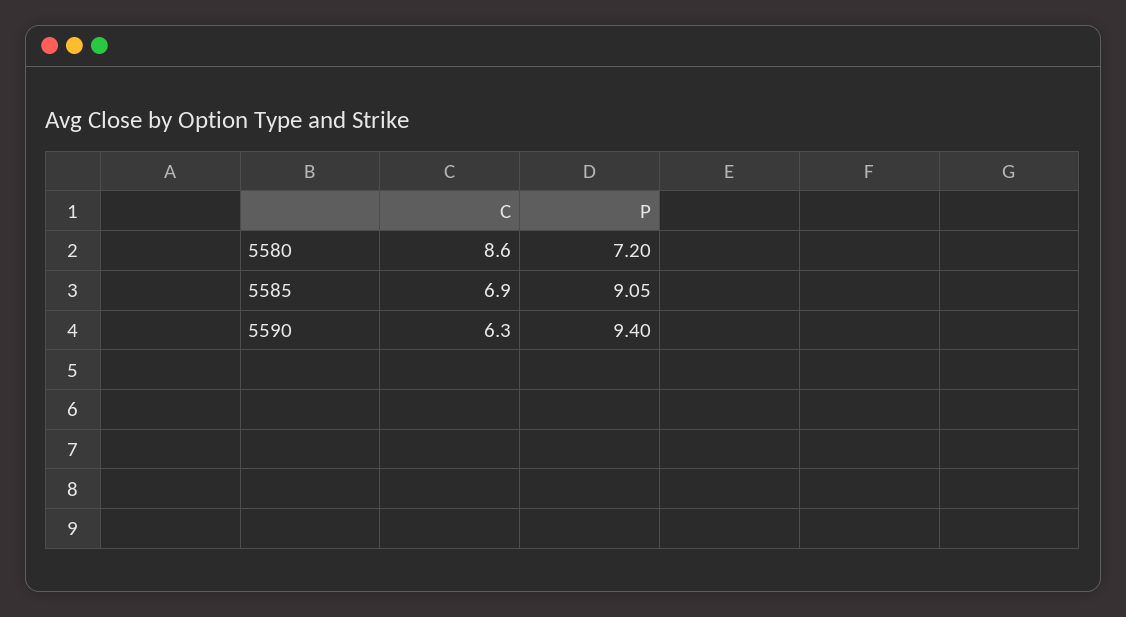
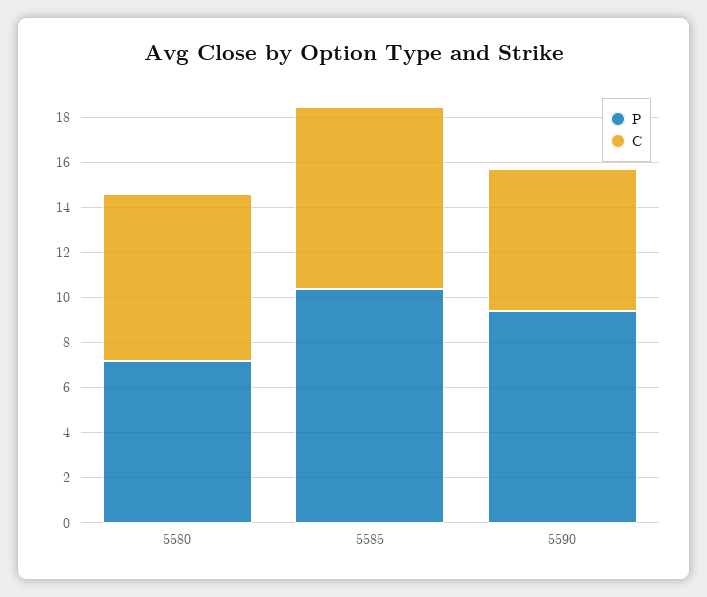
  {
    "C": {
-     "5580": 8.6,
+     "5580": 7.5,
-     "5585": 6.9,
+     "5585": 8,
      "5590": 6.3
    },
    "P": {
      "5580": 7.2,
-     "5585": 9.05,
+     "5585": 10.5,
      "5590": 9.4
    }
  }

